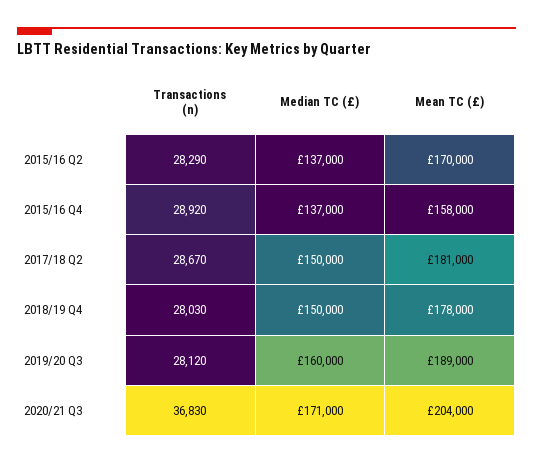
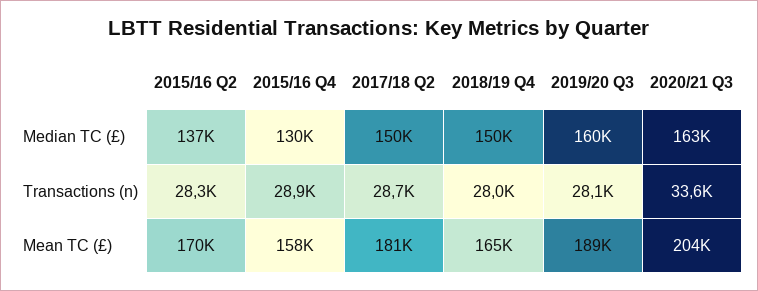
  {
    "Transactions (n)": {
      "2015/16 Q2": 28290,
      "2015/16 Q4": 28920,
      "2017/18 Q2": 28670,
      "2018/19 Q4": 28030,
      "2019/20 Q3": 28120,
-     "2020/21 Q3": 36830
+     "2020/21 Q3": 33600
    },
    "Median TC (£)": {
      "2015/16 Q2": 137000,
-     "2015/16 Q4": 137000,
+     "2015/16 Q4": 130000,
      "2017/18 Q2": 150000,
      "2018/19 Q4": 150000,
      "2019/20 Q3": 160000,
-     "2020/21 Q3": 171000
+     "2020/21 Q3": 163000
    },
    "Mean TC (£)": {
      "2015/16 Q2": 170000,
      "2015/16 Q4": 158000,
      "2017/18 Q2": 181000,
-     "2018/19 Q4": 178000,
+     "2018/19 Q4": 165000,
      "2019/20 Q3": 189000,
      "2020/21 Q3": 204000
    }
  }

